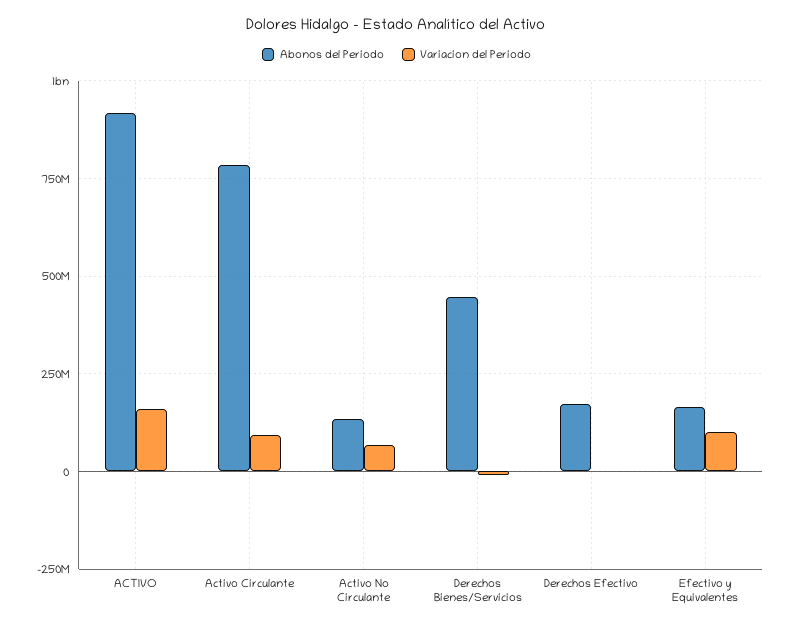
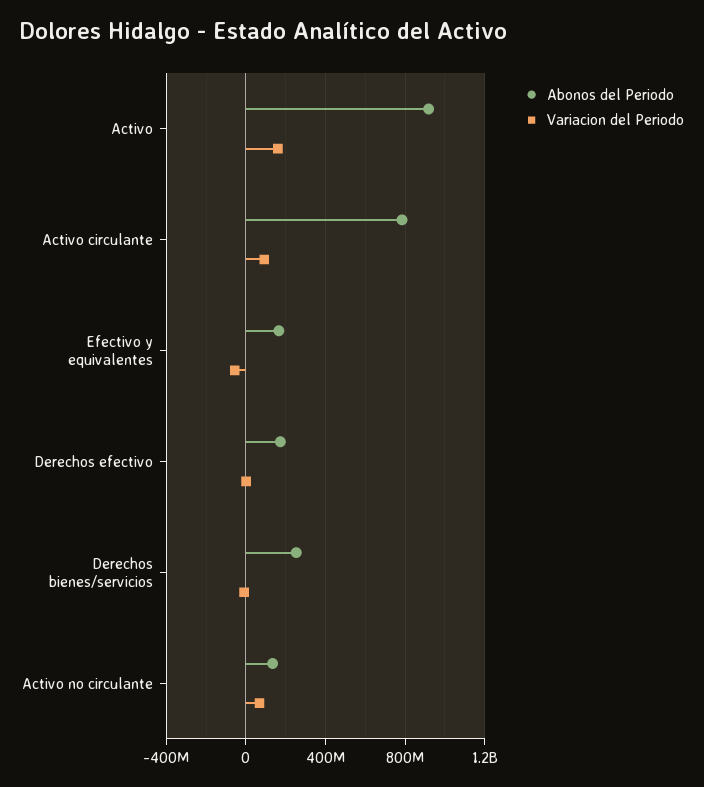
  {
    "Abonos del Periodo": {
      "ACTIVO": 925000000,
      "Activo Circulante": 775000000,
      "Activo No Circulante": 125000000,
-     "Derechos Bienes/Servicios": 450000000,
+     "Derechos Bienes/Servicios": 250000000,
      "Derechos Efectivo": 175000000,
      "Efectivo y Equivalentes": 175000000
    },
    "Variacion del Periodo": {
      "ACTIVO": 150000000,
      "Activo Circulante": 100000000,
      "Activo No Circulante": 75000000,
      "Derechos Bienes/Servicios": 0,
      "Derechos Efectivo": 0,
-     "Efectivo y Equivalentes": 100000000
+     "Efectivo y Equivalentes": -50000000
    }
  }

